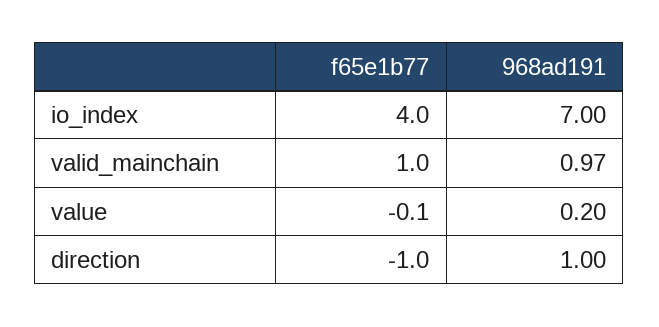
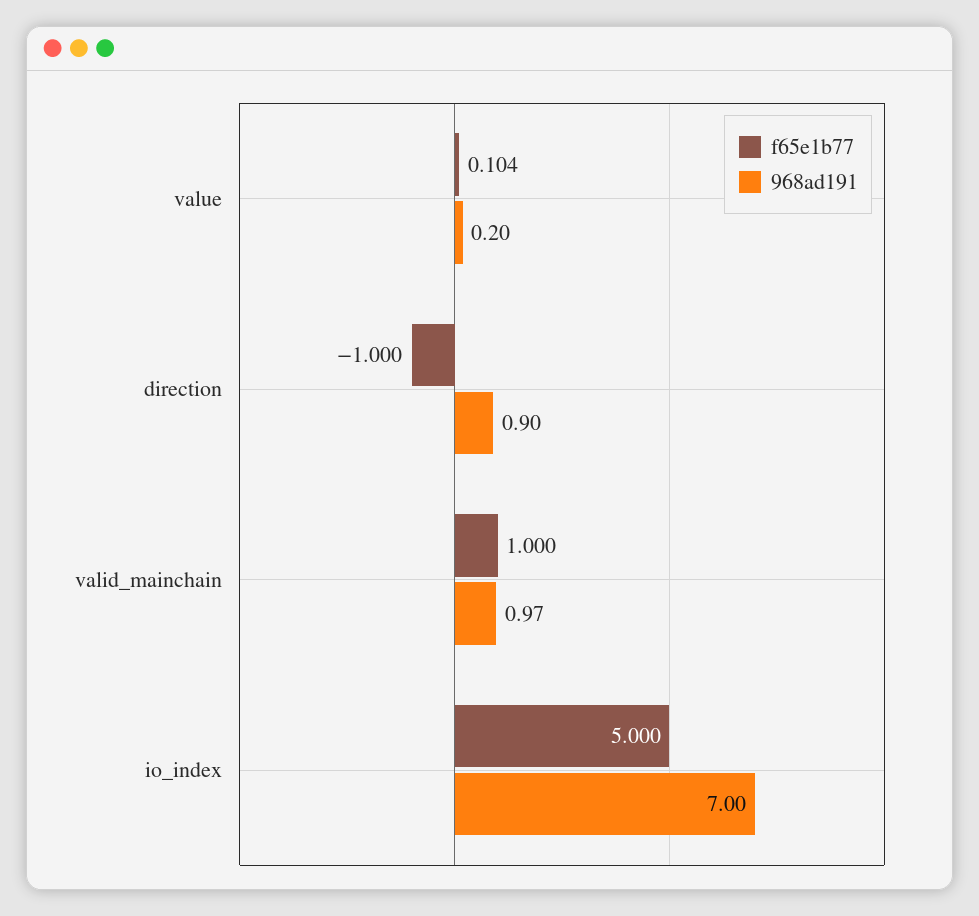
  {
    "f65e1b77": {
-     "io_index": 4,
+     "io_index": 5,
      "valid_mainchain": 1,
-     "value": -0.1,
+     "value": 0.104,
      "direction": -1
    },
    "968ad191": {
      "io_index": 7,
      "valid_mainchain": 0.97,
      "value": 0.2,
-     "direction": 1
+     "direction": 0.9
    }
  }

